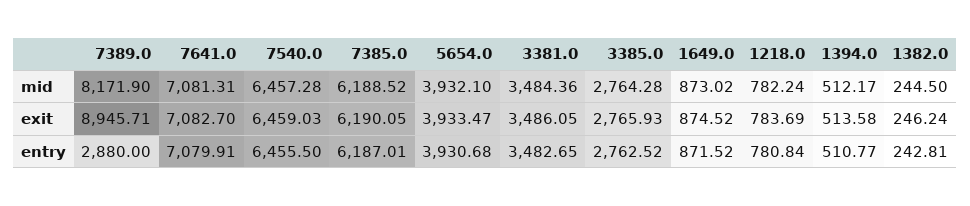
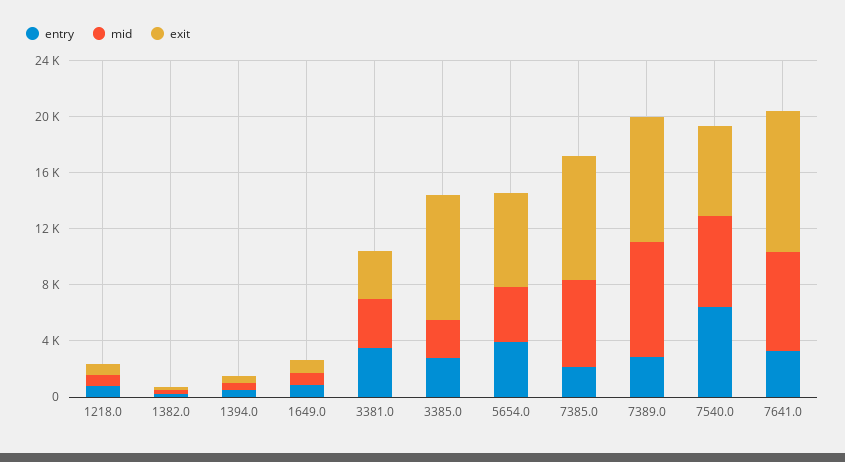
  {
    "mid": {
      "7389.0": 8171.9,
      "7641.0": 7081.31,
      "7540.0": 6457.28,
      "7385.0": 6188.52,
      "5654.0": 3932.1,
      "3381.0": 3484.36,
      "3385.0": 2764.28,
      "1649.0": 873.02,
      "1218.0": 782.24,
      "1394.0": 512.17,
      "1382.0": 244.5
    },
    "exit": {
      "7389.0": 8945.71,
-     "7641.0": 7082.7,
+     "7641.0": 10000,
      "7540.0": 6459.03,
-     "7385.0": 6190.05,
+     "7385.0": 9000,
-     "5654.0": 3933.47,
+     "5654.0": 7000,
      "3381.0": 3486.05,
-     "3385.0": 2765.93,
+     "3385.0": 9000,
      "1649.0": 874.52,
      "1218.0": 783.69,
      "1394.0": 513.58,
      "1382.0": 246.24
    },
    "entry": {
      "7389.0": 2880,
-     "7641.0": 7079.91,
+     "7641.0": 3000,
      "7540.0": 6455.5,
-     "7385.0": 6187.01,
+     "7385.0": 2000,
      "5654.0": 3930.68,
      "3381.0": 3482.65,
      "3385.0": 2762.52,
      "1649.0": 871.52,
      "1218.0": 780.84,
      "1394.0": 510.77,
      "1382.0": 242.81
    }
  }

